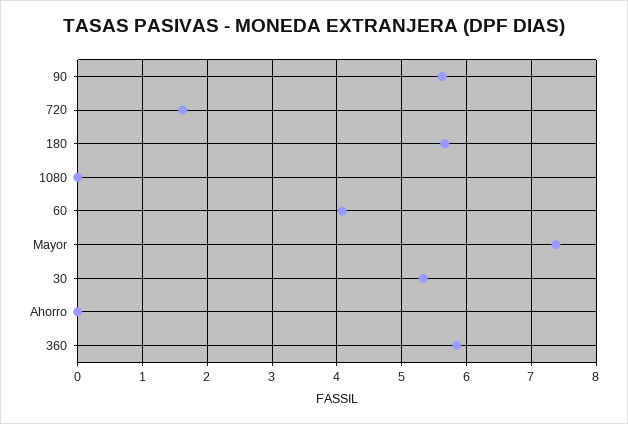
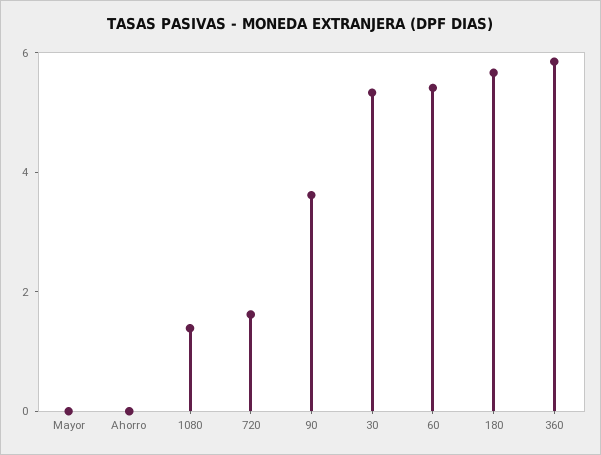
  {
-   "90": 5.6,
+   "90": 3.5,
    "720": 1.6,
    "180": 5.7,
-   "1080": 0,
+   "1080": 1.5,
-   "60": 4.1,
+   "60": 5.5,
-   "Mayor": 7.4,
+   "Mayor": 0,
    "30": 5.3,
    "Ahorro": 0,
    "360": 5.9
  }

